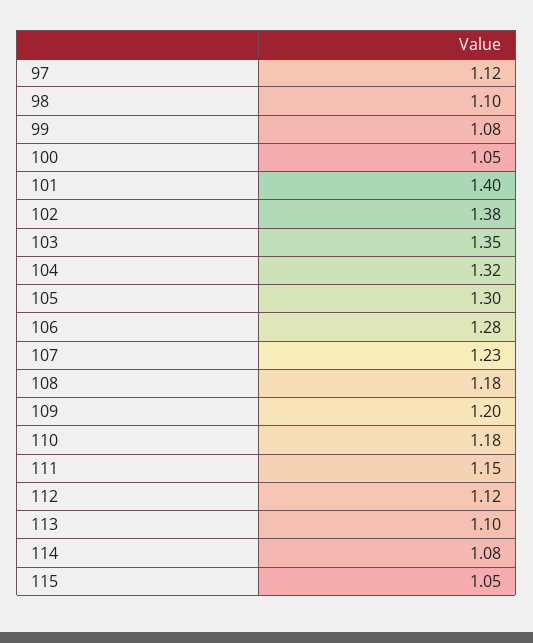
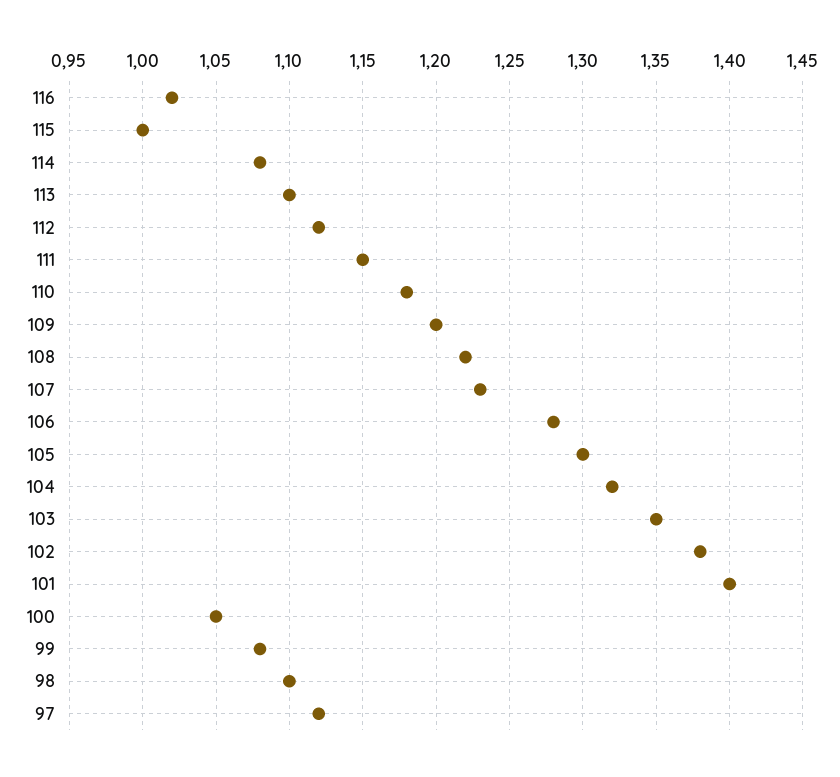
  {
    "97": 1.12,
    "98": 1.1,
    "99": 1.08,
    "100": 1.05,
    "101": 1.4,
    "102": 1.38,
    "103": 1.35,
    "104": 1.32,
    "105": 1.3,
    "106": 1.28,
    "107": 1.23,
-   "108": 1.18,
+   "108": 1.22,
    "109": 1.2,
    "110": 1.18,
    "111": 1.15,
    "112": 1.12,
    "113": 1.1,
    "114": 1.08,
-   "115": 1.05
+   "115": 1,
+   "116": 1.02
  }

